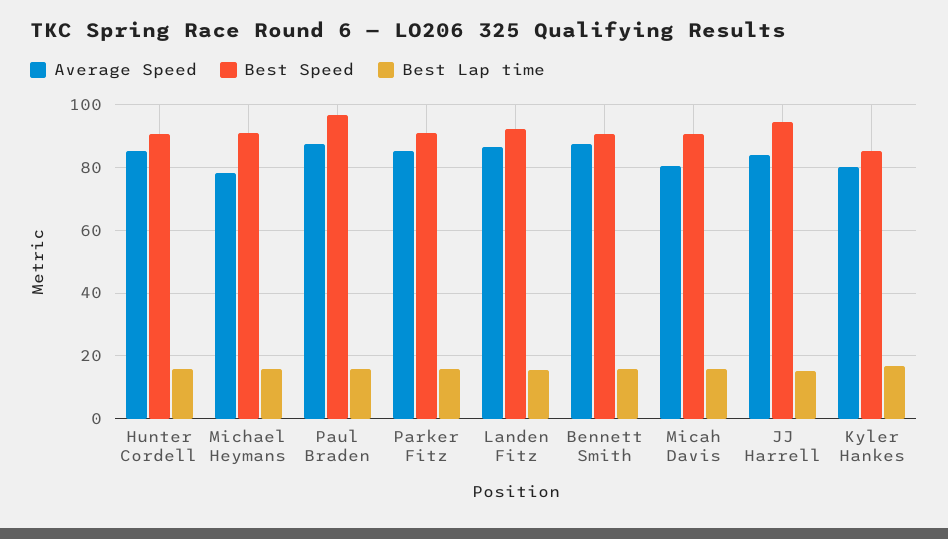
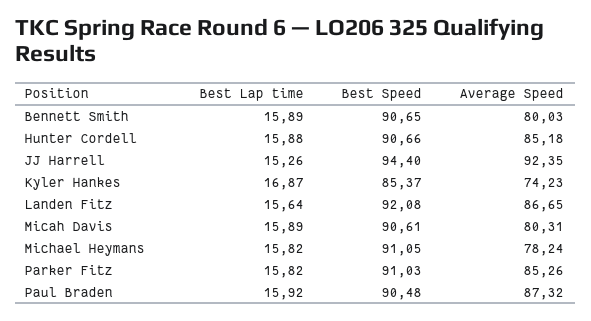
  {
    "Average Speed": {
      "Hunter Cordell": 85.18,
      "Michael Heymans": 78.24,
      "Paul Braden": 87.32,
      "Parker Fitz": 85.26,
      "Landen Fitz": 86.65,
-     "Bennett Smith": 88,
+     "Bennett Smith": 80.03,
      "Micah Davis": 80.31,
-     "JJ Harrell": 84,
+     "JJ Harrell": 92.35,
-     "Kyler Hankes": 80
+     "Kyler Hankes": 74.23
    },
    "Best Speed": {
      "Hunter Cordell": 90.66,
      "Michael Heymans": 91.05,
-     "Paul Braden": 96,
+     "Paul Braden": 90.48,
      "Parker Fitz": 91.03,
      "Landen Fitz": 92.08,
      "Bennett Smith": 90.65,
      "Micah Davis": 90.61,
      "JJ Harrell": 94.4,
      "Kyler Hankes": 85.37
    },
    "Best Lap time": {
      "Hunter Cordell": 15.88,
      "Michael Heymans": 15.82,
      "Paul Braden": 15.92,
      "Parker Fitz": 15.82,
      "Landen Fitz": 15.64,
      "Bennett Smith": 15.89,
      "Micah Davis": 15.89,
      "JJ Harrell": 15.26,
      "Kyler Hankes": 16.87
    }
  }

